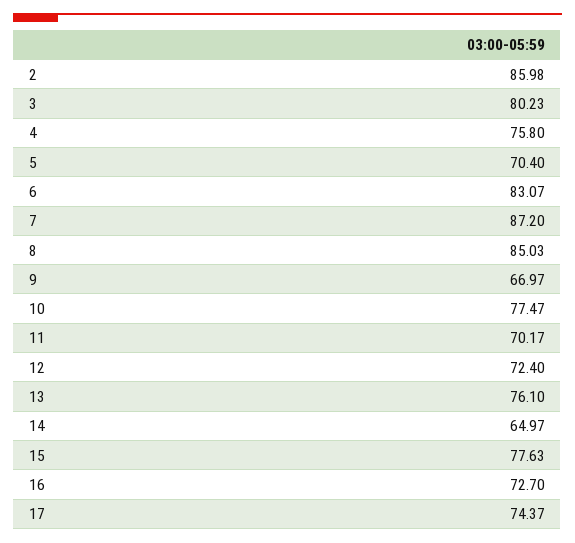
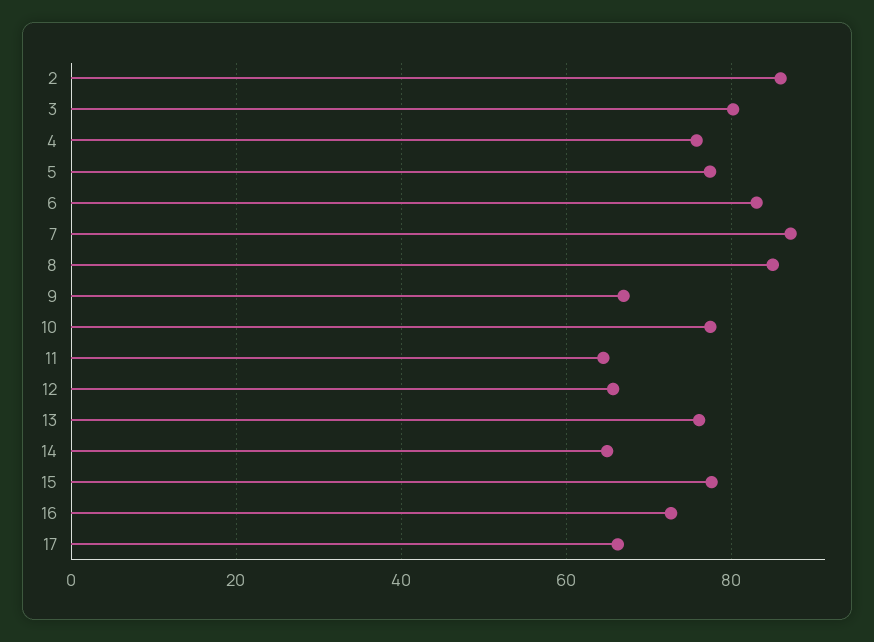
  {
    "2": 85.98,
    "3": 80.23,
    "4": 75.8,
-   "5": 70.4,
+   "5": 78,
    "6": 83.07,
    "7": 87.2,
    "8": 85.03,
    "9": 66.97,
    "10": 77.47,
-   "11": 70.17,
+   "11": 64,
-   "12": 72.4,
+   "12": 66,
    "13": 76.1,
    "14": 64.97,
    "15": 77.63,
    "16": 72.7,
-   "17": 74.37
+   "17": 66
  }

